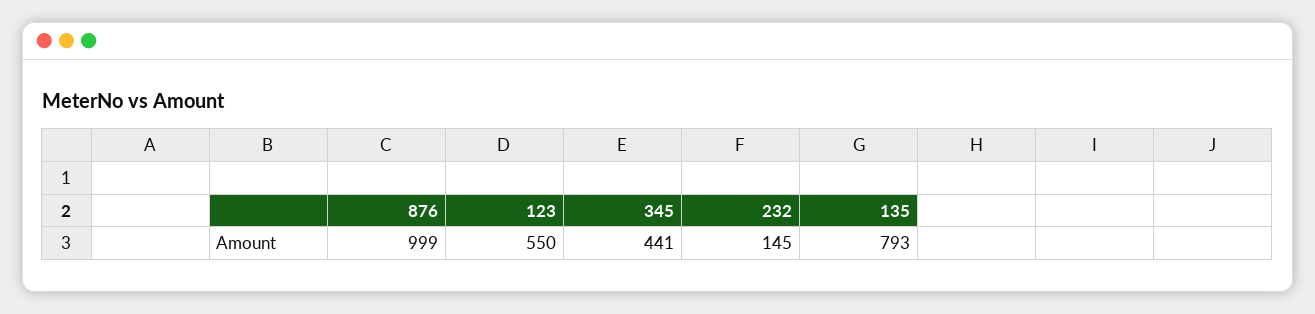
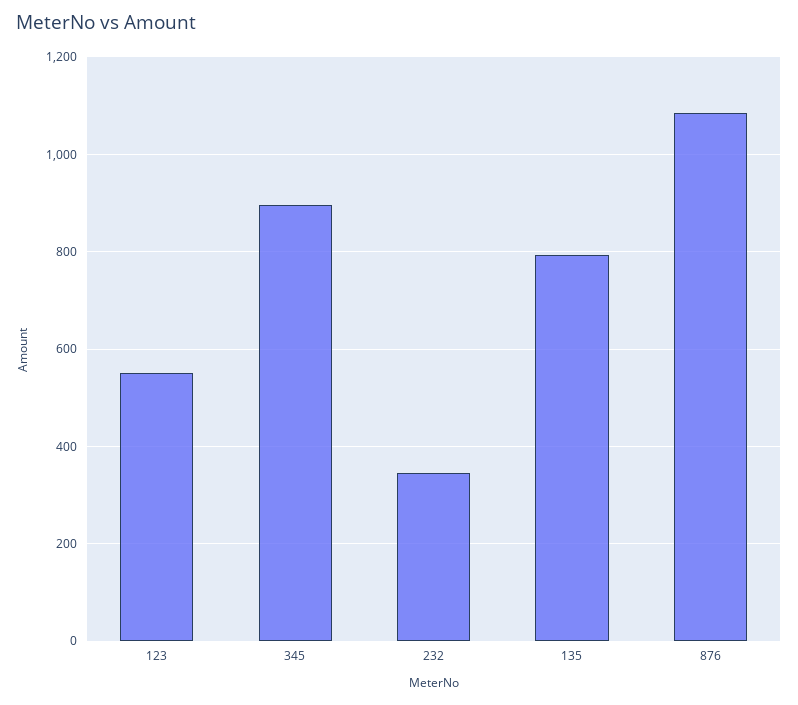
  {
-   "876": 999,
+   "876": 1080,
    "123": 550,
-   "345": 441,
+   "345": 900,
-   "232": 145,
+   "232": 340,
    "135": 793
  }

